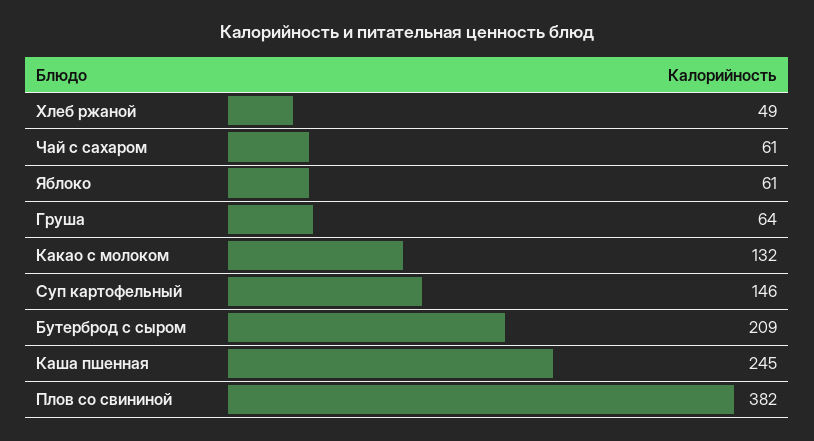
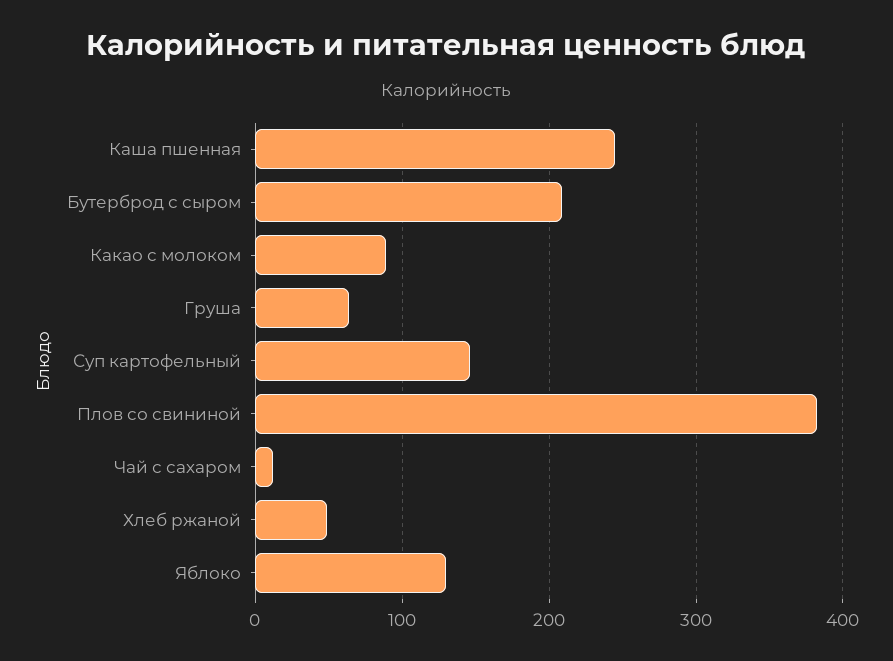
  {
    "Хлеб ржаной": 49,
-   "Чай с сахаром": 61,
+   "Чай с сахаром": 10,
-   "Яблоко": 61,
+   "Яблоко": 130,
    "Груша": 64,
-   "Какао с молоком": 132,
+   "Какао с молоком": 90,
    "Суп картофельный": 146,
    "Бутерброд с сыром": 209,
    "Каша пшенная": 245,
    "Плов со свининой": 382
  }

